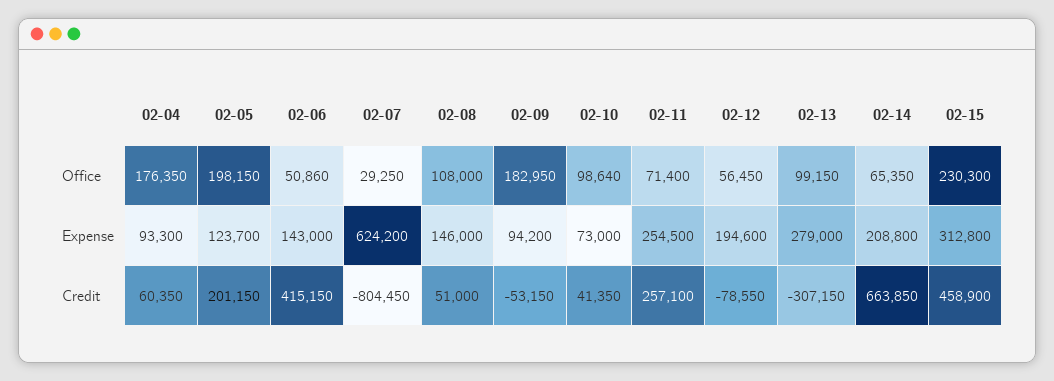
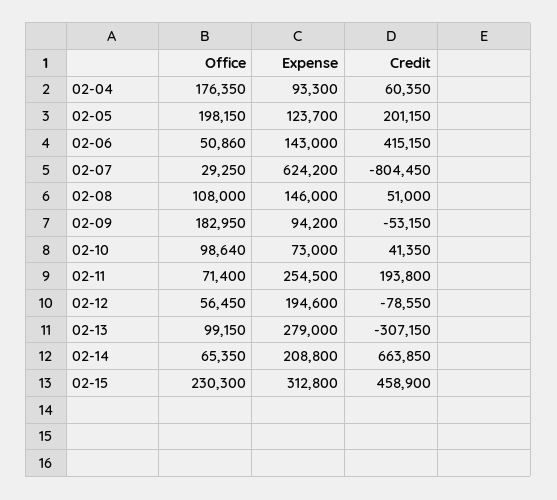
  {
    "02-04": {
      "Office": 176350,
      "Expense": 93300,
      "Credit": 60350
    },
    "02-05": {
      "Office": 198150,
      "Expense": 123700,
      "Credit": 201150
    },
    "02-06": {
      "Office": 50860,
      "Expense": 143000,
      "Credit": 415150
    },
    "02-07": {
      "Office": 29250,
      "Expense": 624200,
      "Credit": -804450
    },
    "02-08": {
      "Office": 108000,
      "Expense": 146000,
      "Credit": 51000
    },
    "02-09": {
      "Office": 182950,
      "Expense": 94200,
      "Credit": -53150
    },
    "02-10": {
      "Office": 98640,
      "Expense": 73000,
      "Credit": 41350
    },
    "02-11": {
      "Office": 71400,
      "Expense": 254500,
-     "Credit": 257100
+     "Credit": 193800
    },
    "02-12": {
      "Office": 56450,
      "Expense": 194600,
      "Credit": -78550
    },
    "02-13": {
      "Office": 99150,
      "Expense": 279000,
      "Credit": -307150
    },
    "02-14": {
      "Office": 65350,
      "Expense": 208800,
      "Credit": 663850
    },
    "02-15": {
      "Office": 230300,
      "Expense": 312800,
      "Credit": 458900
    }
  }

